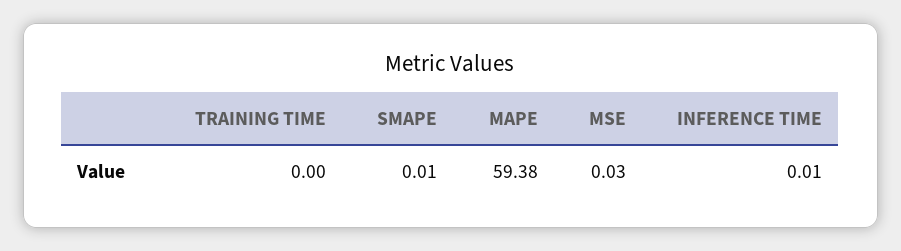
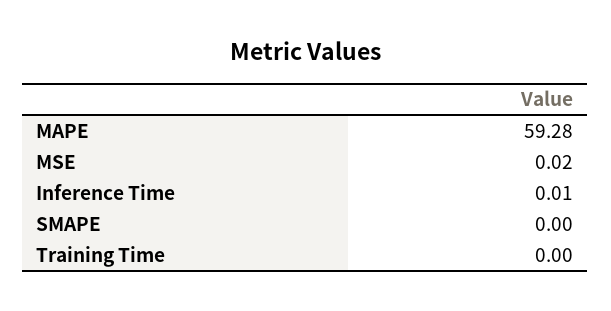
  {
    "TRAINING TIME": 0,
-   "SMAPE": 0.01,
+   "SMAPE": 0,
-   "MAPE": 59.38,
+   "MAPE": 59.28,
-   "MSE": 0.03,
+   "MSE": 0.02,
    "INFERENCE TIME": 0.01
  }

